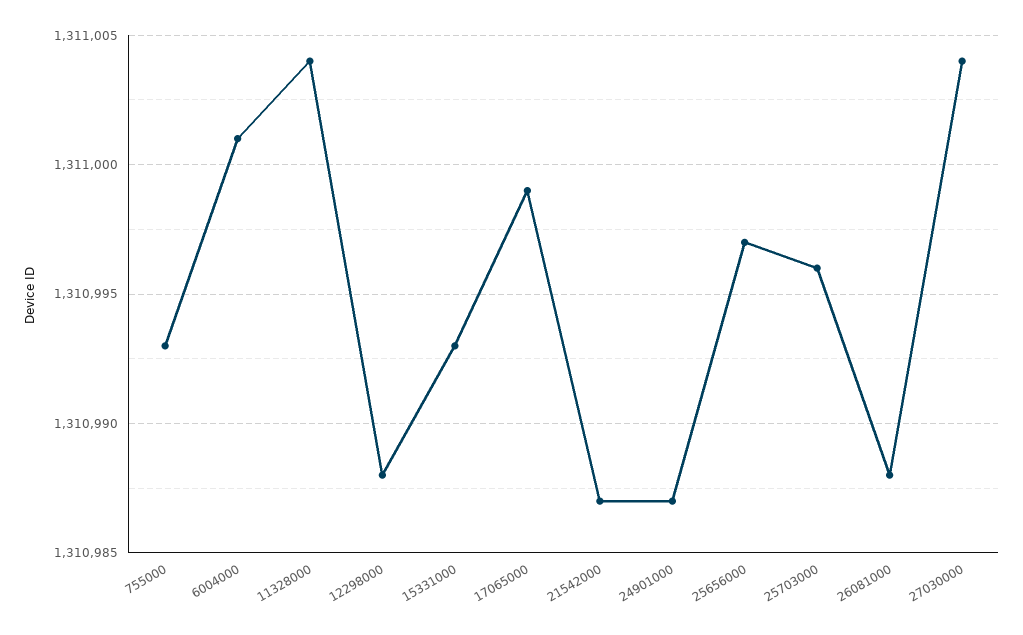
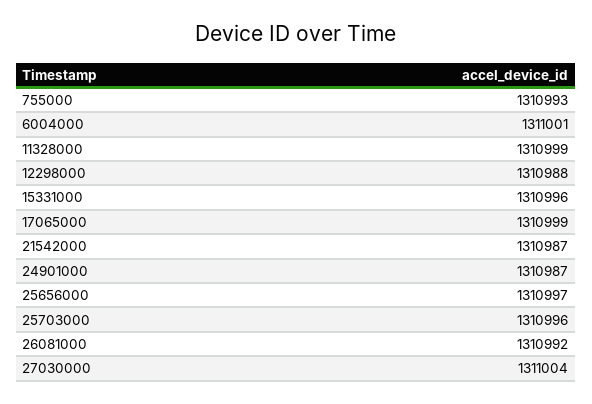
  {
    "755000": 1310993,
    "6004000": 1311001,
-   "11328000": 1311004,
+   "11328000": 1310999,
    "12298000": 1310988,
-   "15331000": 1310993,
+   "15331000": 1310996,
    "17065000": 1310999,
    "21542000": 1310987,
    "24901000": 1310987,
    "25656000": 1310997,
    "25703000": 1310996,
-   "26081000": 1310988,
+   "26081000": 1310992,
    "27030000": 1311004
  }

